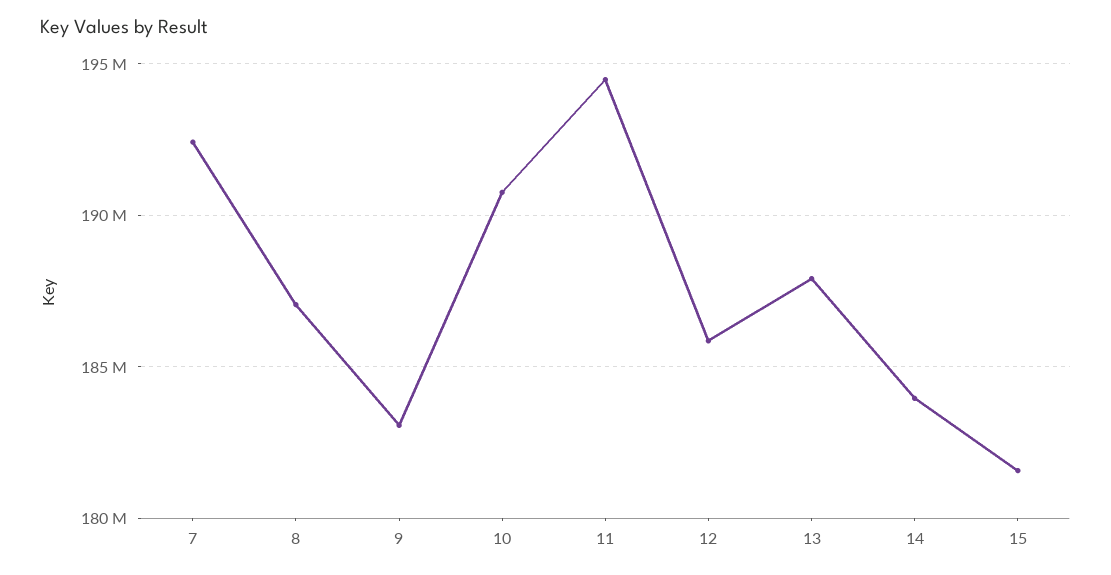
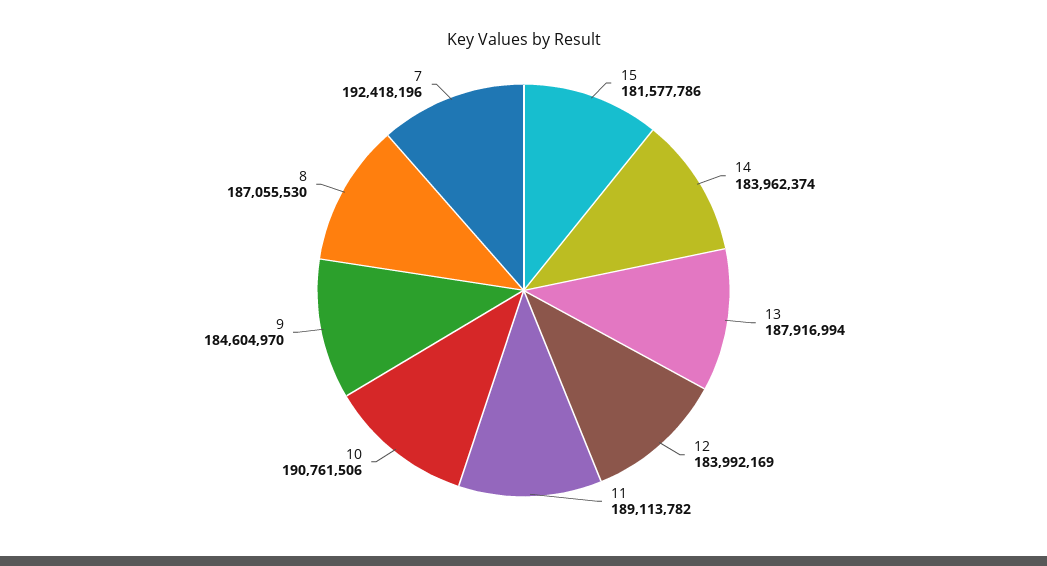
  {
    "7": 192418196,
    "8": 187055530,
-   "9": 183000000,
+   "9": 184604970,
    "10": 190761506,
-   "11": 194500000,
+   "11": 189113782,
-   "12": 186000000,
+   "12": 183992169,
    "13": 187916994,
    "14": 183962374,
    "15": 181577786
  }

